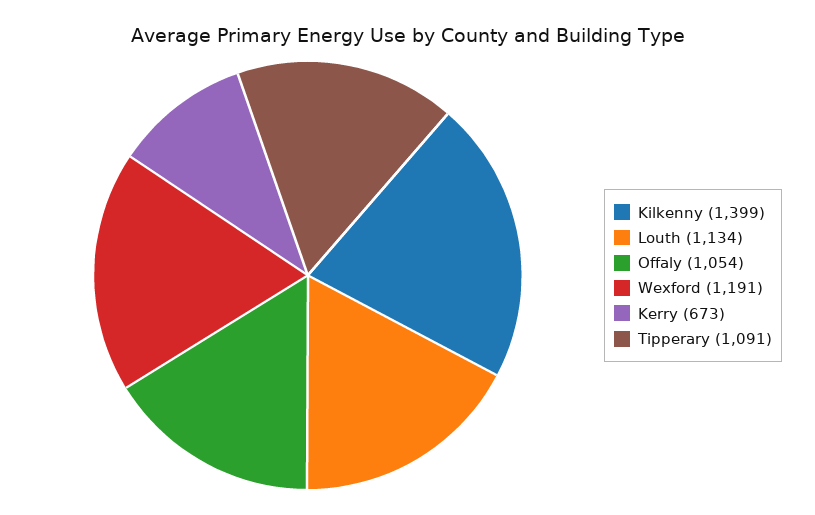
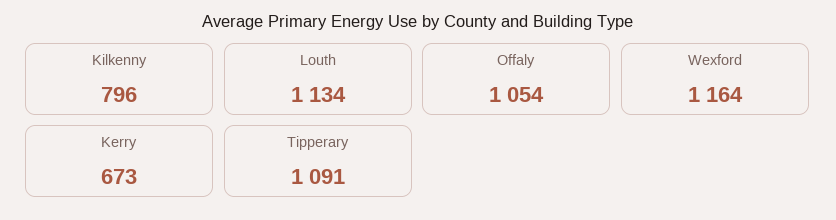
  {
-   "Kilkenny": 1399,
+   "Kilkenny": 796,
    "Louth": 1134,
    "Offaly": 1054,
-   "Wexford": 1191,
+   "Wexford": 1164,
    "Kerry": 673,
    "Tipperary": 1091
  }

